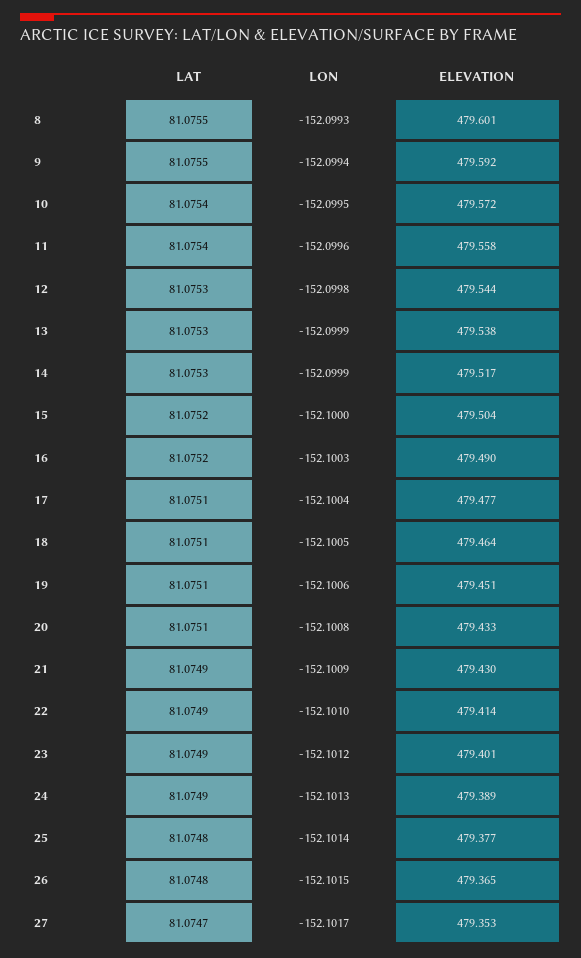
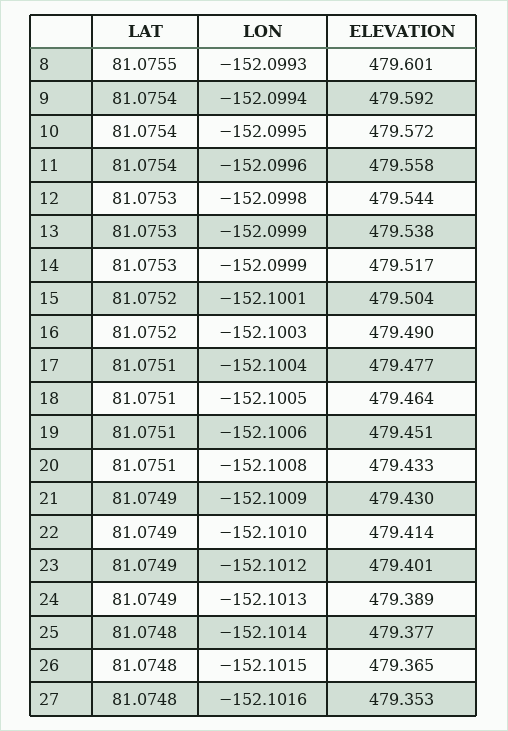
  {
    "LAT": {
      "8": 81.0755,
-     "9": 81.0755,
+     "9": 81.0754,
      "10": 81.0754,
      "11": 81.0754,
      "12": 81.0753,
      "13": 81.0753,
      "14": 81.0753,
      "15": 81.0752,
      "16": 81.0752,
      "17": 81.0751,
      "18": 81.0751,
      "19": 81.0751,
      "20": 81.0751,
      "21": 81.0749,
      "22": 81.0749,
      "23": 81.0749,
      "24": 81.0749,
      "25": 81.0748,
      "26": 81.0748,
-     "27": 81.0747
+     "27": 81.0748
    },
    "LON": {
      "8": -152.0993,
      "9": -152.0994,
      "10": -152.0995,
      "11": -152.0996,
      "12": -152.0998,
      "13": -152.0999,
      "14": -152.0999,
-     "15": -152.1,
+     "15": -152.1001,
      "16": -152.1003,
      "17": -152.1004,
      "18": -152.1005,
      "19": -152.1006,
      "20": -152.1008,
      "21": -152.1009,
      "22": -152.101,
      "23": -152.1012,
      "24": -152.1013,
      "25": -152.1014,
      "26": -152.1015,
-     "27": -152.1017
+     "27": -152.1016
    },
    "ELEVATION": {
      "8": 479.601,
      "9": 479.592,
      "10": 479.572,
      "11": 479.558,
      "12": 479.544,
      "13": 479.538,
      "14": 479.517,
      "15": 479.504,
      "16": 479.49,
      "17": 479.477,
      "18": 479.464,
      "19": 479.451,
      "20": 479.433,
      "21": 479.43,
      "22": 479.414,
      "23": 479.401,
      "24": 479.389,
      "25": 479.377,
      "26": 479.365,
      "27": 479.353
    }
  }

